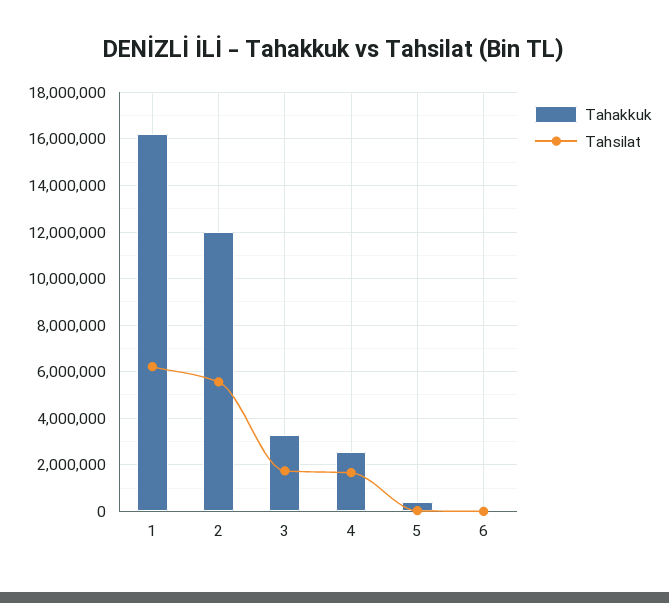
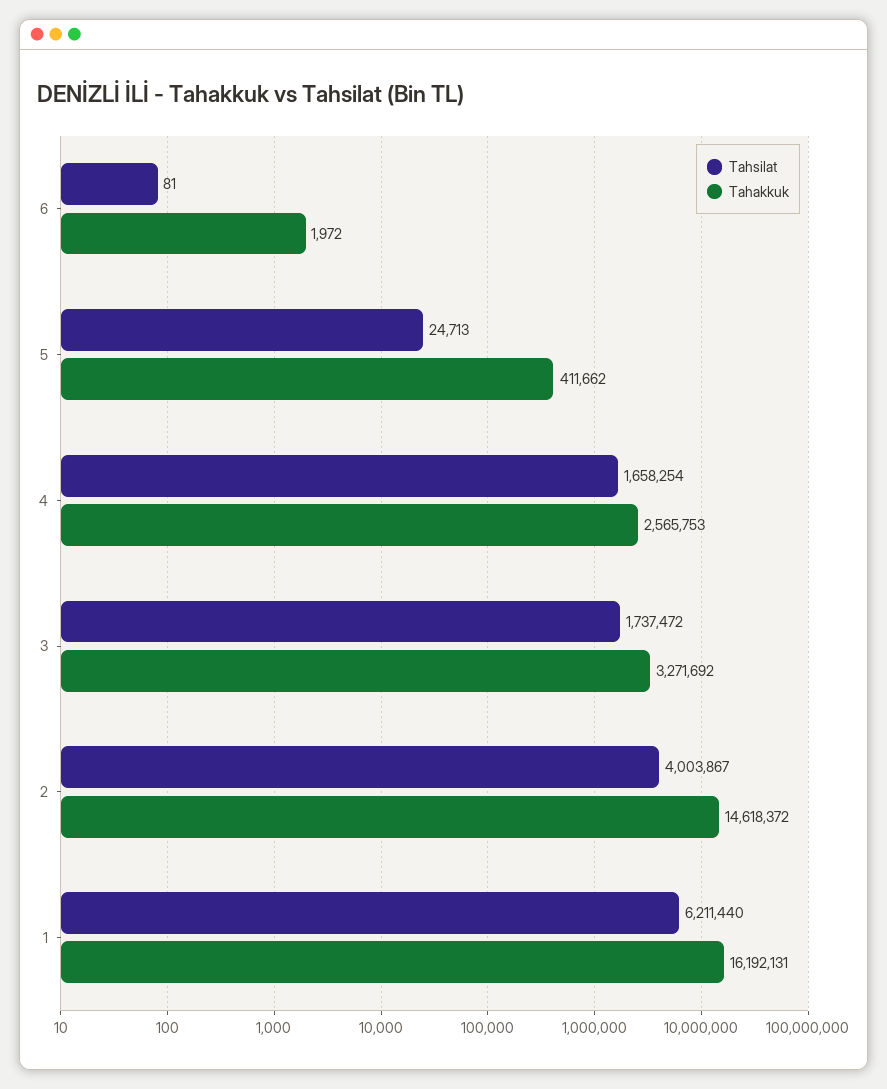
  {
    "Tahakkuk": {
      "1": 16192131,
-     "2": 12000000,
+     "2": 14618372,
      "3": 3271692,
      "4": 2565753,
      "5": 411662,
      "6": 1972
    },
    "Tahsilat": {
      "1": 6211440,
-     "2": 5500000,
+     "2": 4003867,
      "3": 1737472,
      "4": 1658254,
      "5": 24713,
      "6": 81
    }
  }

